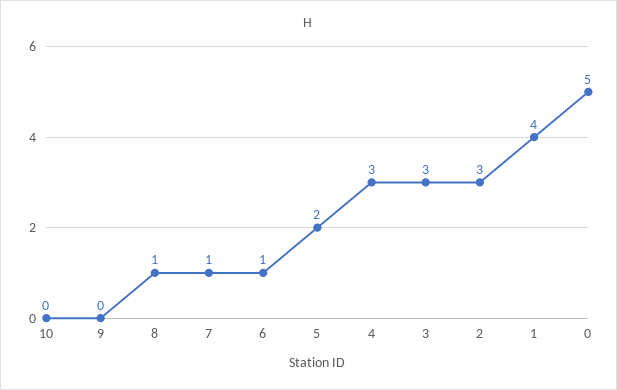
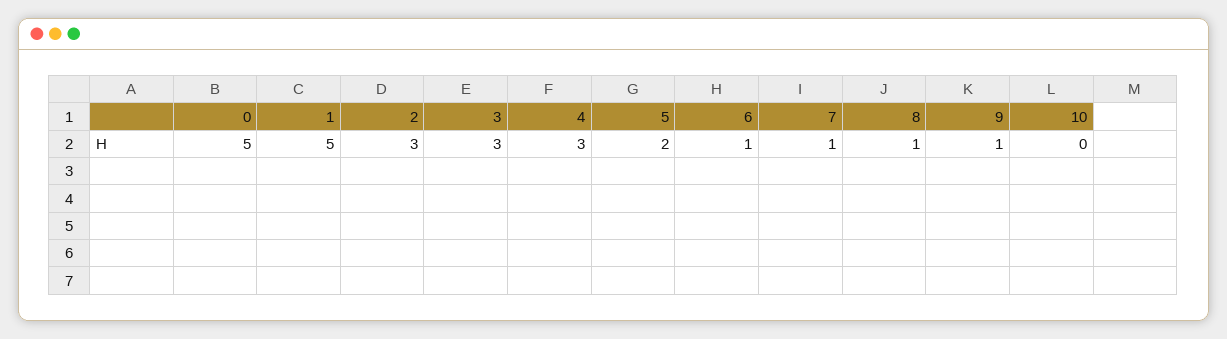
  {
    "10": 0,
-   "9": 0,
+   "9": 1,
    "8": 1,
    "7": 1,
    "6": 1,
    "5": 2,
    "4": 3,
    "3": 3,
    "2": 3,
-   "1": 4,
+   "1": 5,
    "0": 5
  }

